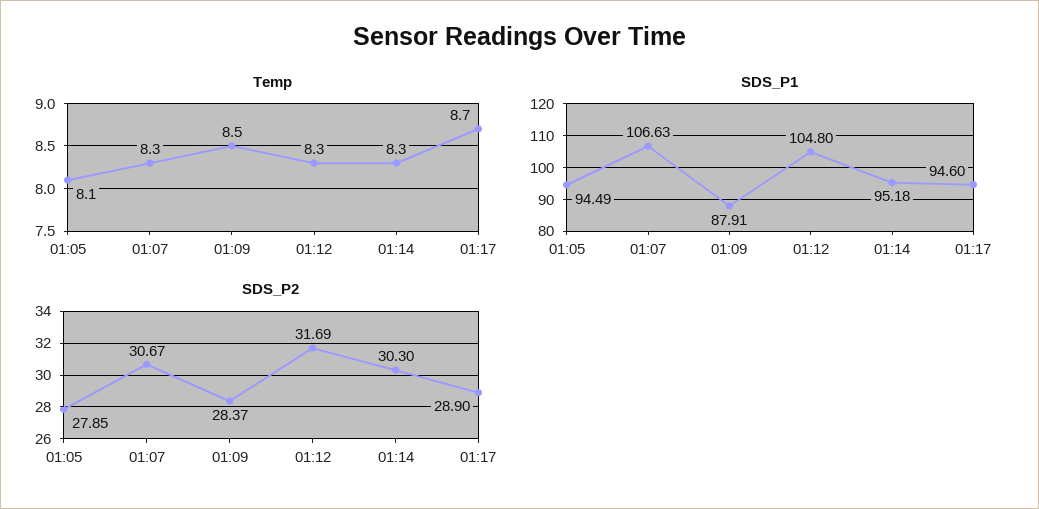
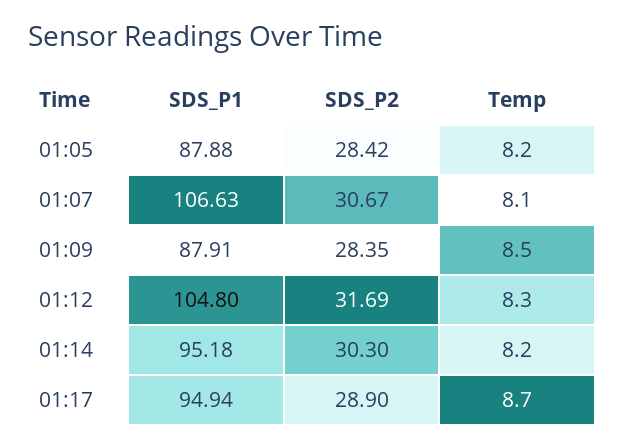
  {
    "Temp": {
-     "01:05": 8.1,
+     "01:05": 8.2,
-     "01:07": 8.3,
+     "01:07": 8.1,
      "01:09": 8.5,
      "01:12": 8.3,
-     "01:14": 8.3,
+     "01:14": 8.2,
      "01:17": 8.7
    },
    "SDS_P1": {
-     "01:05": 94.49,
+     "01:05": 87.88,
      "01:07": 106.63,
      "01:09": 87.91,
      "01:12": 104.8,
      "01:14": 95.18,
-     "01:17": 94.6
+     "01:17": 94.94
    },
    "SDS_P2": {
-     "01:05": 27.85,
+     "01:05": 28.42,
      "01:07": 30.67,
-     "01:09": 28.37,
+     "01:09": 28.35,
      "01:12": 31.69,
      "01:14": 30.3,
      "01:17": 28.9
    }
  }

